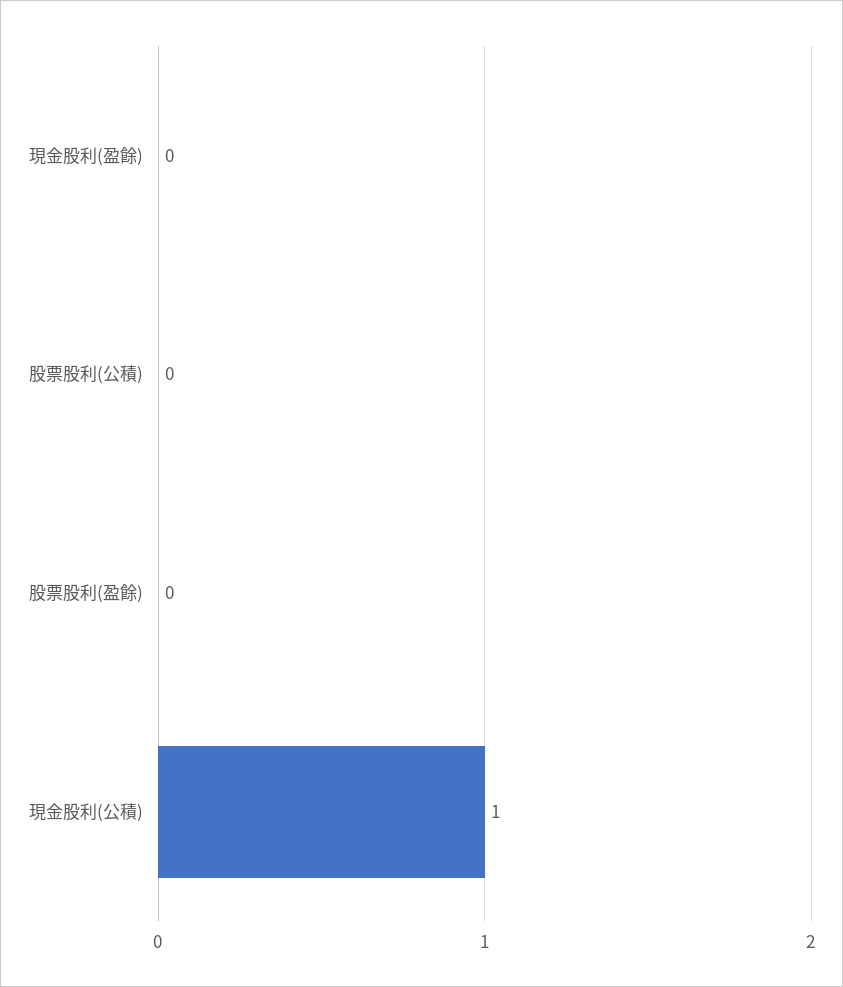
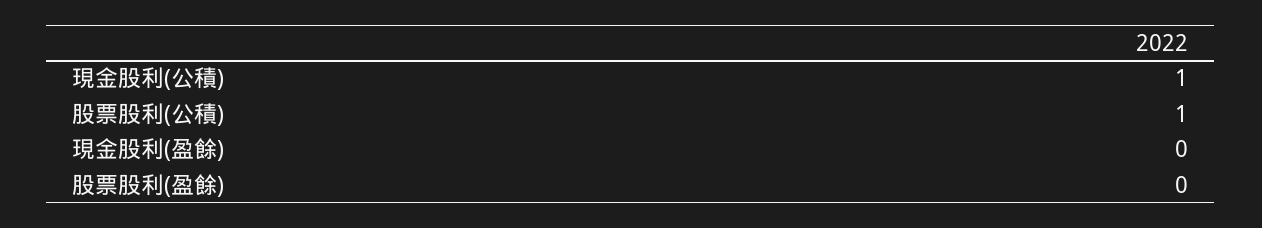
  {
    "現金股利(盈餘)": 0,
-   "股票股利(公積)": 0,
+   "股票股利(公積)": 1,
    "股票股利(盈餘)": 0,
    "現金股利(公積)": 1
  }

